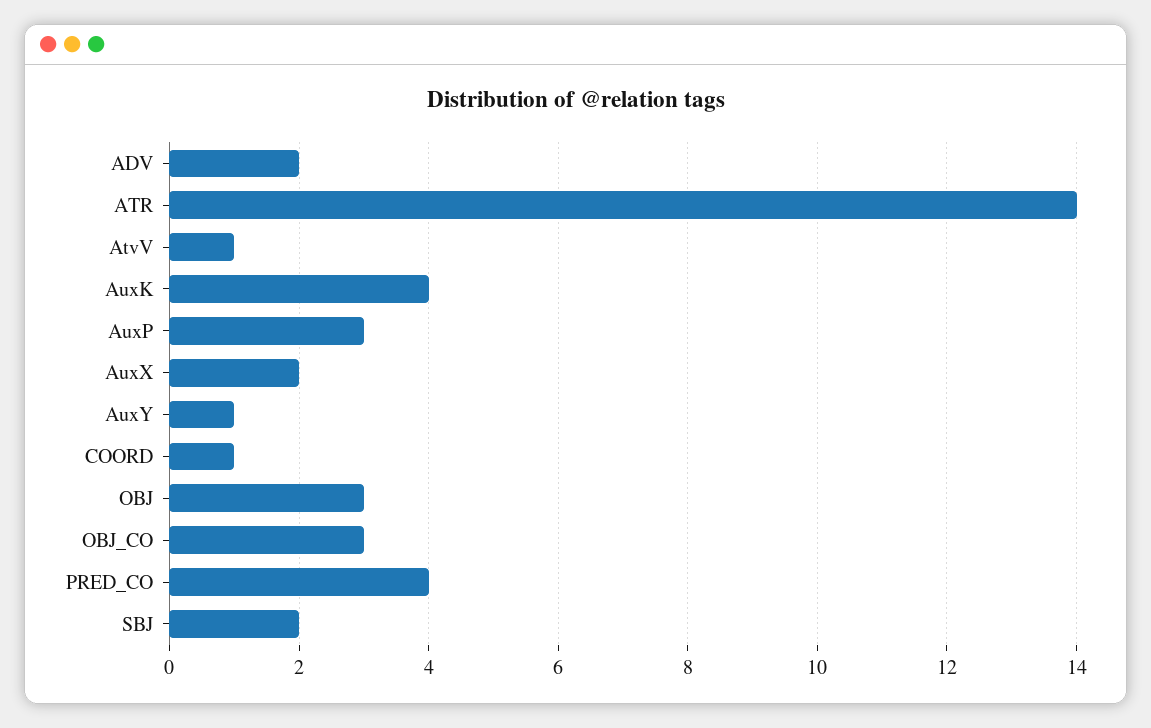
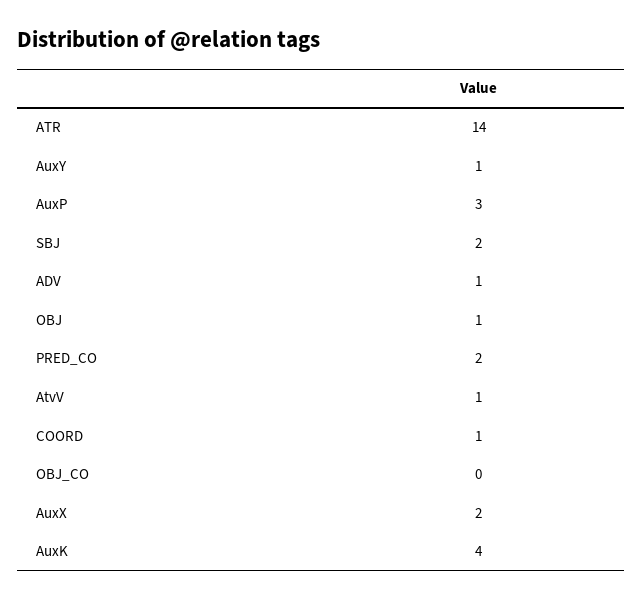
  {
-   "ADV": 2,
+   "ADV": 1,
    "ATR": 14,
    "AtvV": 1,
    "AuxK": 4,
    "AuxP": 3,
    "AuxX": 2,
    "AuxY": 1,
    "COORD": 1,
-   "OBJ": 3,
+   "OBJ": 1,
-   "OBJ_CO": 3,
+   "OBJ_CO": 0,
-   "PRED_CO": 4,
+   "PRED_CO": 2,
    "SBJ": 2
  }

